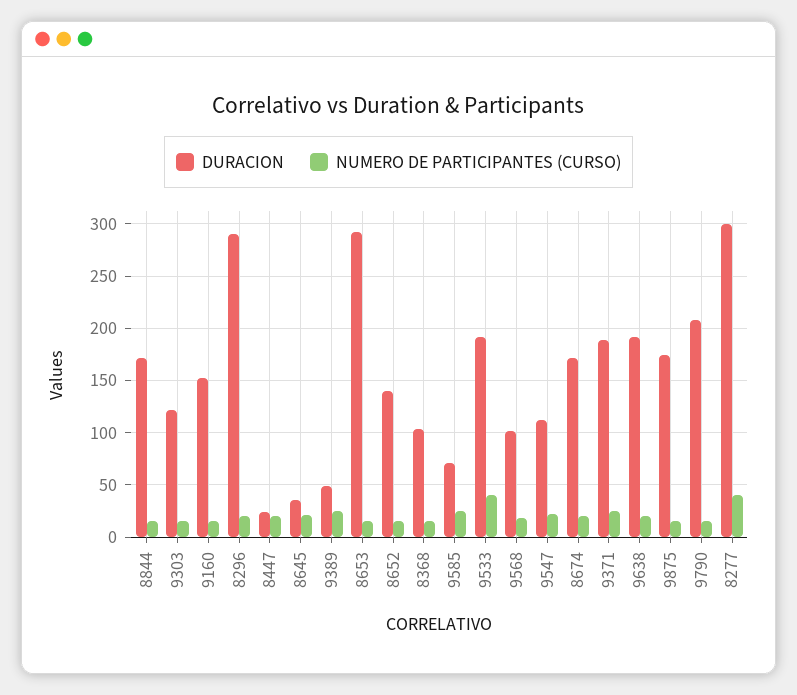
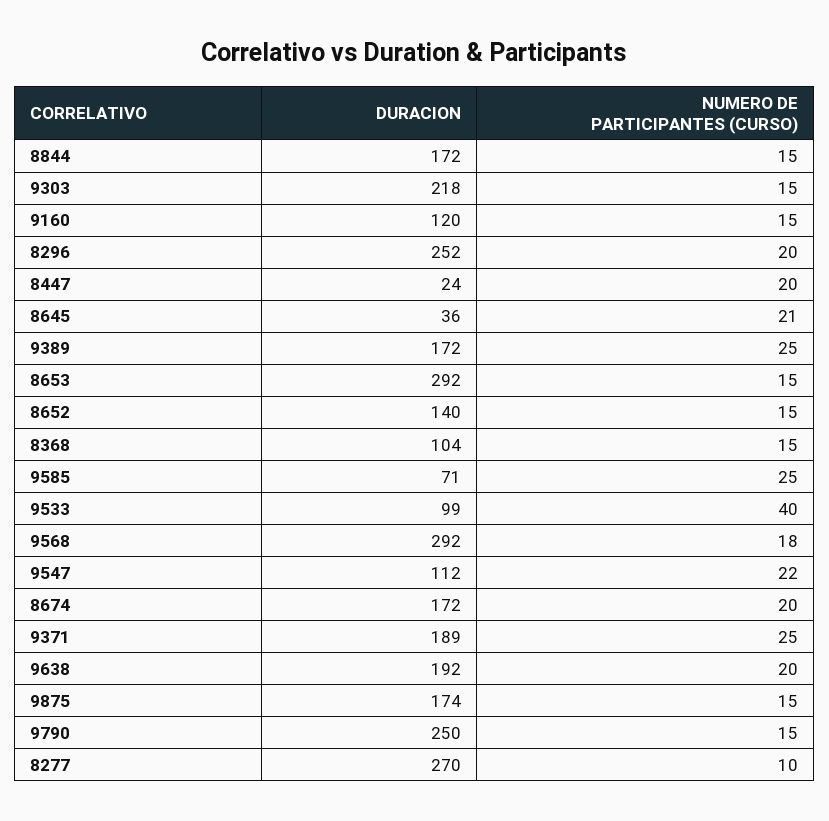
  {
    "DURACION": {
      "8844": 172,
-     "9303": 120,
+     "9303": 218,
-     "9160": 150,
+     "9160": 120,
-     "8296": 290,
+     "8296": 252,
      "8447": 24,
      "8645": 36,
-     "9389": 50,
+     "9389": 172,
      "8653": 292,
      "8652": 140,
      "8368": 104,
      "9585": 71,
-     "9533": 190,
+     "9533": 99,
-     "9568": 100,
+     "9568": 292,
      "9547": 112,
      "8674": 172,
      "9371": 189,
      "9638": 192,
      "9875": 174,
-     "9790": 210,
+     "9790": 250,
-     "8277": 300
+     "8277": 270
    },
    "NUMERO DE PARTICIPANTES (CURSO)": {
      "8844": 15,
      "9303": 15,
      "9160": 15,
      "8296": 20,
      "8447": 20,
      "8645": 21,
      "9389": 25,
      "8653": 15,
      "8652": 15,
      "8368": 15,
      "9585": 25,
      "9533": 40,
      "9568": 18,
      "9547": 22,
      "8674": 20,
      "9371": 25,
      "9638": 20,
      "9875": 15,
      "9790": 15,
-     "8277": 40
+     "8277": 10
    }
  }

